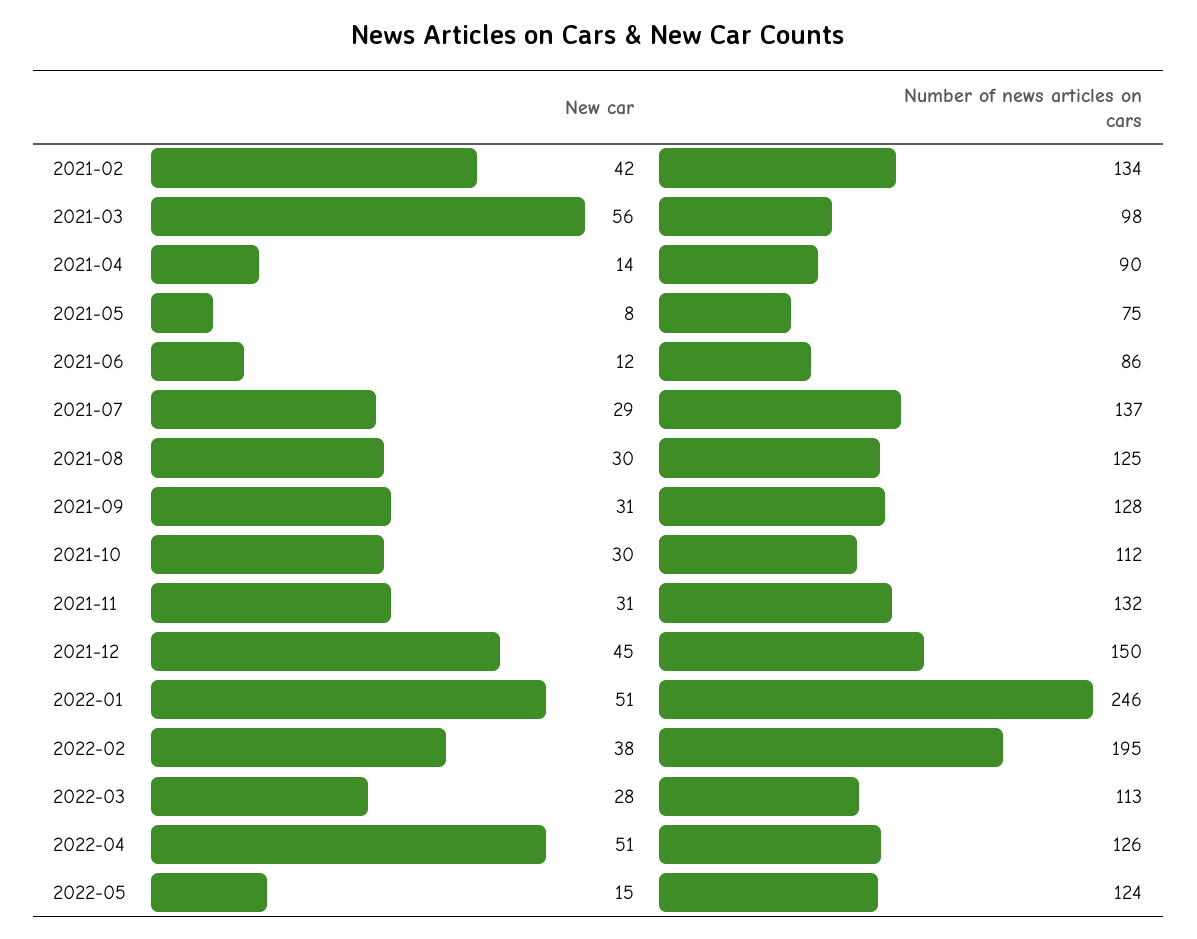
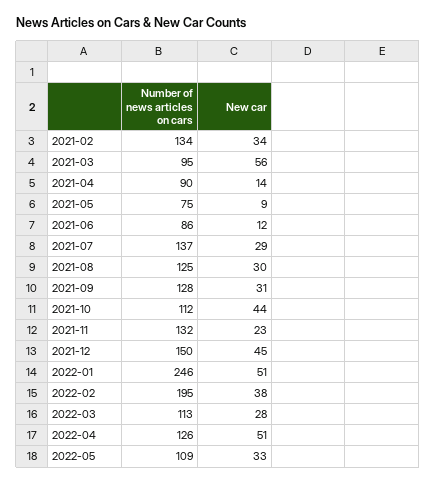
  {
    "New car": {
-     "2021-02": 42,
+     "2021-02": 34,
      "2021-03": 56,
      "2021-04": 14,
-     "2021-05": 8,
+     "2021-05": 9,
      "2021-06": 12,
      "2021-07": 29,
      "2021-08": 30,
      "2021-09": 31,
-     "2021-10": 30,
+     "2021-10": 44,
-     "2021-11": 31,
+     "2021-11": 23,
      "2021-12": 45,
      "2022-01": 51,
      "2022-02": 38,
      "2022-03": 28,
      "2022-04": 51,
-     "2022-05": 15
+     "2022-05": 33
    },
    "Number of news articles on cars": {
      "2021-02": 134,
-     "2021-03": 98,
+     "2021-03": 95,
      "2021-04": 90,
      "2021-05": 75,
      "2021-06": 86,
      "2021-07": 137,
      "2021-08": 125,
      "2021-09": 128,
      "2021-10": 112,
      "2021-11": 132,
      "2021-12": 150,
      "2022-01": 246,
      "2022-02": 195,
      "2022-03": 113,
      "2022-04": 126,
-     "2022-05": 124
+     "2022-05": 109
    }
  }

